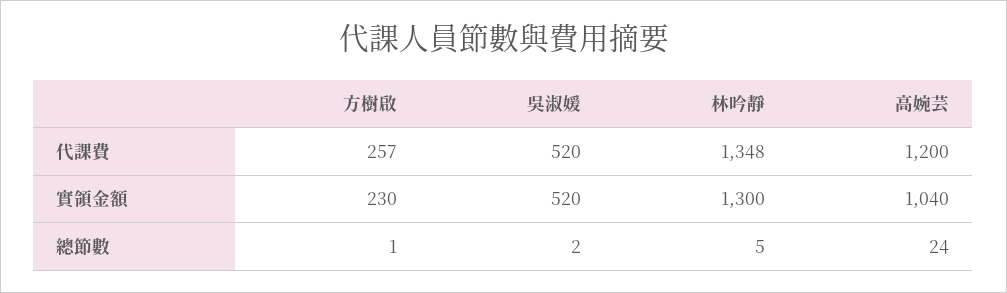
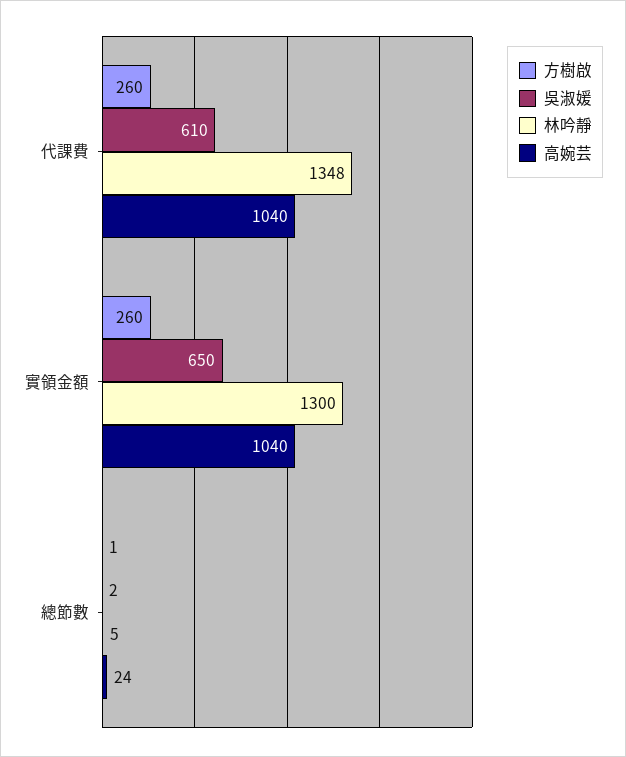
  {
    "方樹啟": {
-     "代課費": 257,
+     "代課費": 260,
-     "實領金額": 230,
+     "實領金額": 260,
      "總節數": 1
    },
    "吳淑媛": {
-     "代課費": 520,
+     "代課費": 610,
-     "實領金額": 520,
+     "實領金額": 650,
      "總節數": 2
    },
    "林吟靜": {
      "代課費": 1348,
      "實領金額": 1300,
      "總節數": 5
    },
    "高婉芸": {
-     "代課費": 1200,
+     "代課費": 1040,
      "實領金額": 1040,
      "總節數": 24
    }
  }

